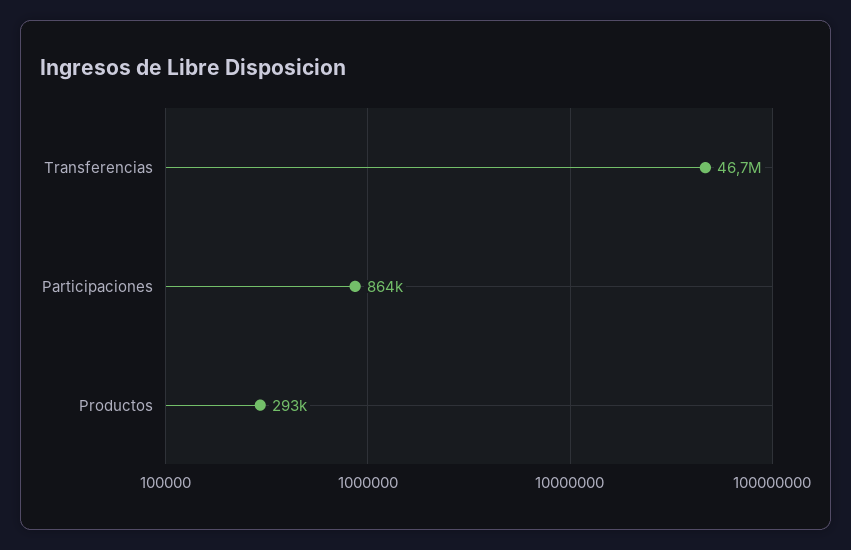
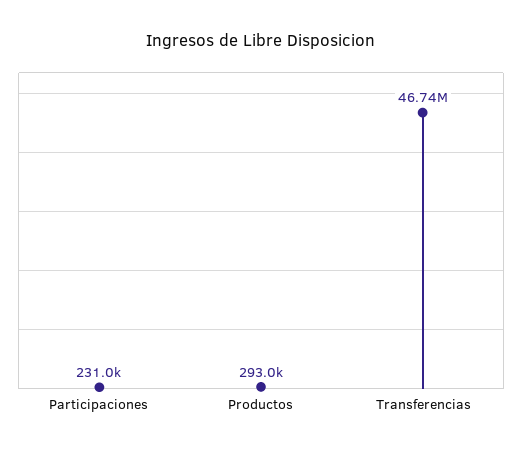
  {
    "Transferencias": 46740000,
-   "Participaciones": 864000,
+   "Participaciones": 231000,
    "Productos": 293000
  }

